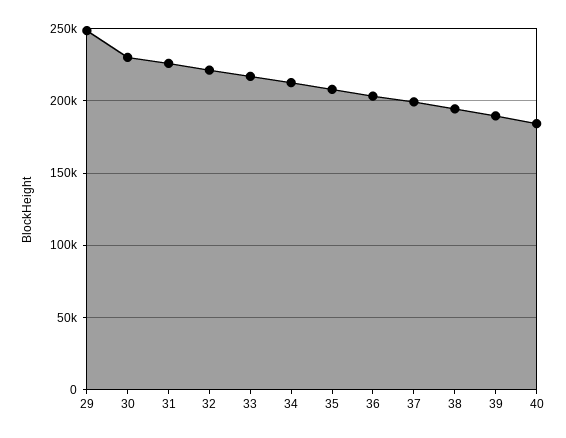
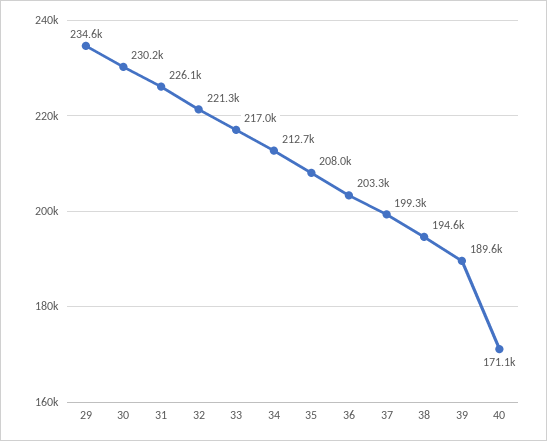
  {
-   "29": 250000,
+   "29": 234600,
    "30": 230200,
    "31": 226100,
    "32": 221300,
    "33": 217000,
    "34": 212700,
    "35": 208000,
    "36": 203300,
    "37": 199300,
    "38": 194600,
    "39": 189600,
-   "40": 185000
+   "40": 171100
  }

